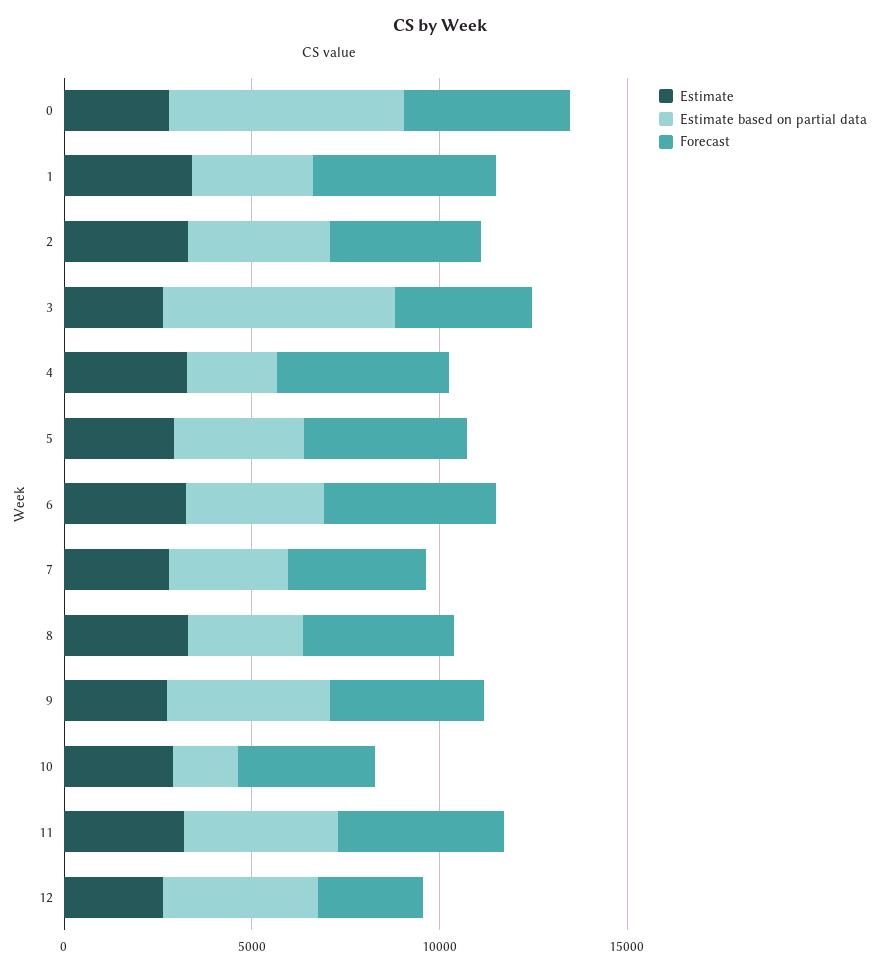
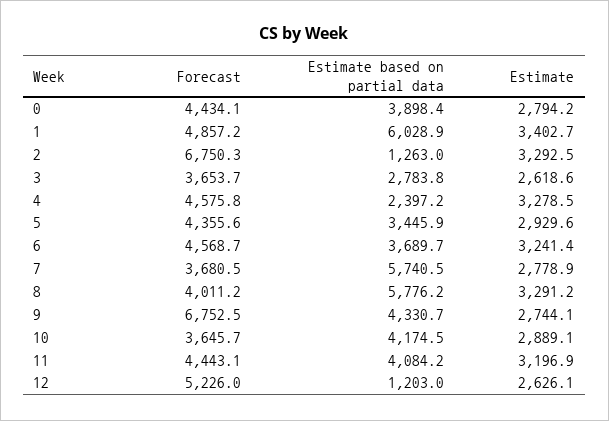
  {
    "Estimate": {
      "0": 2794.2,
      "1": 3402.7,
      "2": 3292.5,
      "3": 2618.6,
      "4": 3278.5,
      "5": 2929.6,
      "6": 3241.4,
      "7": 2778.9,
      "8": 3291.2,
      "9": 2744.1,
      "10": 2889.1,
      "11": 3196.9,
      "12": 2626.1
    },
    "Estimate based on partial data": {
-     "0": 6000,
+     "0": 3898.4,
-     "1": 3000,
+     "1": 6028.9,
-     "2": 4000,
+     "2": 1263,
-     "3": 6000,
+     "3": 2783.8,
      "4": 2397.2,
      "5": 3445.9,
      "6": 3689.7,
-     "7": 3000,
+     "7": 5740.5,
-     "8": 3000,
+     "8": 5776.2,
      "9": 4330.7,
-     "10": 2000,
+     "10": 4174.5,
      "11": 4084.2,
-     "12": 4000
+     "12": 1203
    },
    "Forecast": {
      "0": 4434.1,
      "1": 4857.2,
-     "2": 4000,
+     "2": 6750.3,
      "3": 3653.7,
      "4": 4575.8,
      "5": 4355.6,
      "6": 4568.7,
      "7": 3680.5,
      "8": 4011.2,
-     "9": 4000,
+     "9": 6752.5,
      "10": 3645.7,
      "11": 4443.1,
-     "12": 3000
+     "12": 5226
    }
  }

